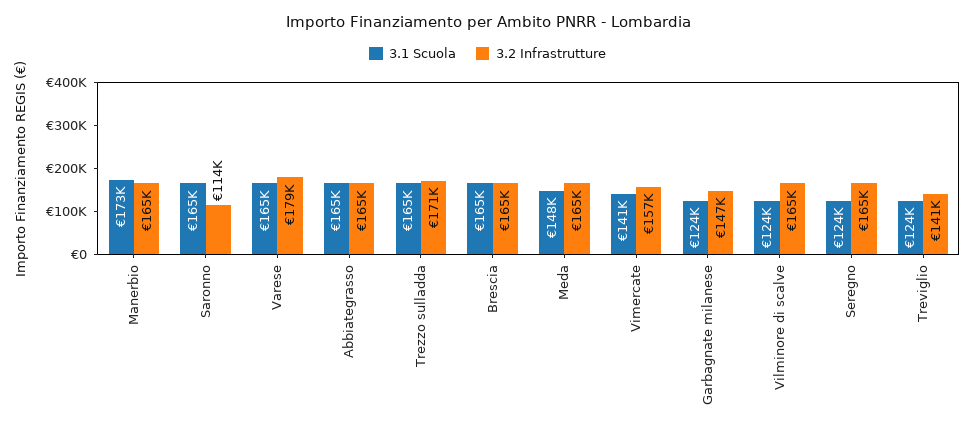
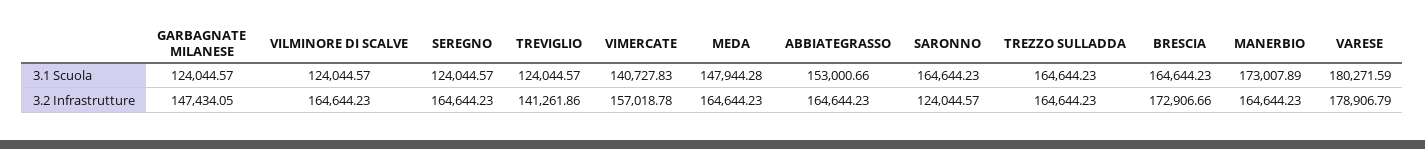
  {
    "3.1 Scuola": {
      "Manerbio": 173007.89,
      "Saronno": 164644.23,
-     "Varese": 165000,
+     "Varese": 180271.59,
-     "Abbiategrasso": 165000,
+     "Abbiategrasso": 153000.66,
      "Trezzo sulladda": 164644.23,
      "Brescia": 164644.23,
      "Meda": 147944.28,
      "Vimercate": 140727.83,
      "Garbagnate milanese": 124044.57,
      "Vilminore di scalve": 124044.57,
      "Seregno": 124044.57,
      "Treviglio": 124044.57
    },
    "3.2 Infrastrutture": {
      "Manerbio": 164644.23,
-     "Saronno": 114000,
+     "Saronno": 124044.57,
      "Varese": 178906.79,
      "Abbiategrasso": 164644.23,
-     "Trezzo sulladda": 171000,
+     "Trezzo sulladda": 164644.23,
-     "Brescia": 165000,
+     "Brescia": 172906.66,
      "Meda": 164644.23,
      "Vimercate": 157018.78,
      "Garbagnate milanese": 147434.05,
      "Vilminore di scalve": 164644.23,
      "Seregno": 164644.23,
      "Treviglio": 141261.86
    }
  }

